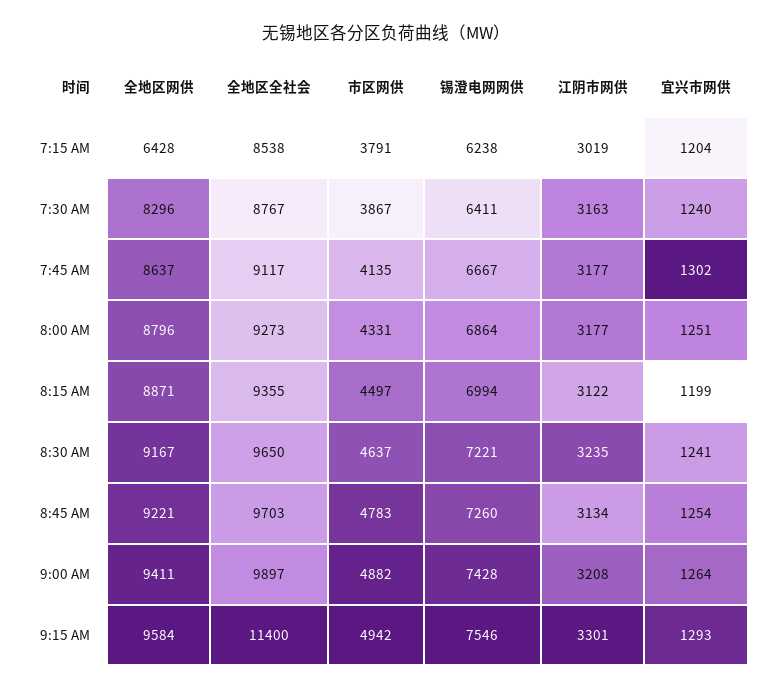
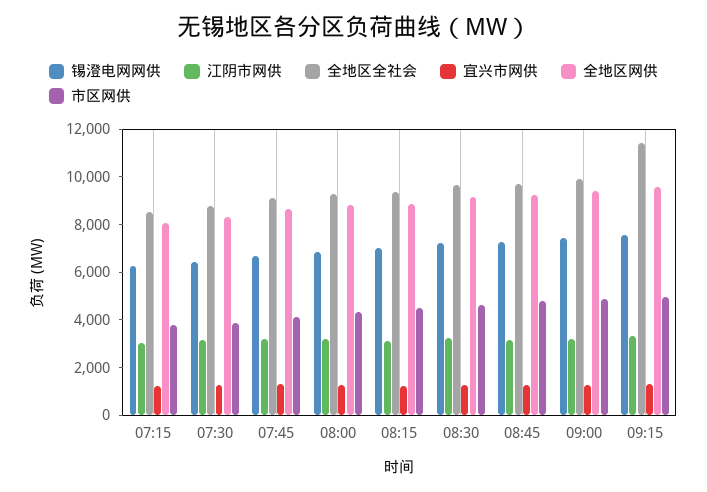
  {
    "全地区网供": {
-     "7:15 AM": 6428,
+     "7:15 AM": 8000,
      "7:30 AM": 8296,
      "7:45 AM": 8637,
      "8:00 AM": 8796,
      "8:15 AM": 8871,
      "8:30 AM": 9167,
      "8:45 AM": 9221,
      "9:00 AM": 9411,
      "9:15 AM": 9584
    },
    "全地区全社会": {
      "7:15 AM": 8538,
      "7:30 AM": 8767,
      "7:45 AM": 9117,
      "8:00 AM": 9273,
      "8:15 AM": 9355,
      "8:30 AM": 9650,
      "8:45 AM": 9703,
      "9:00 AM": 9897,
      "9:15 AM": 11400
    },
    "市区网供": {
      "7:15 AM": 3791,
      "7:30 AM": 3867,
      "7:45 AM": 4135,
      "8:00 AM": 4331,
      "8:15 AM": 4497,
      "8:30 AM": 4637,
      "8:45 AM": 4783,
      "9:00 AM": 4882,
      "9:15 AM": 4942
    },
    "锡澄电网网供": {
      "7:15 AM": 6238,
      "7:30 AM": 6411,
      "7:45 AM": 6667,
      "8:00 AM": 6864,
      "8:15 AM": 6994,
      "8:30 AM": 7221,
      "8:45 AM": 7260,
      "9:00 AM": 7428,
      "9:15 AM": 7546
    },
    "江阴市网供": {
      "7:15 AM": 3019,
      "7:30 AM": 3163,
      "7:45 AM": 3177,
      "8:00 AM": 3177,
      "8:15 AM": 3122,
      "8:30 AM": 3235,
      "8:45 AM": 3134,
      "9:00 AM": 3208,
      "9:15 AM": 3301
    },
    "宜兴市网供": {
      "7:15 AM": 1204,
      "7:30 AM": 1240,
      "7:45 AM": 1302,
      "8:00 AM": 1251,
      "8:15 AM": 1199,
      "8:30 AM": 1241,
      "8:45 AM": 1254,
      "9:00 AM": 1264,
      "9:15 AM": 1293
    }
  }

